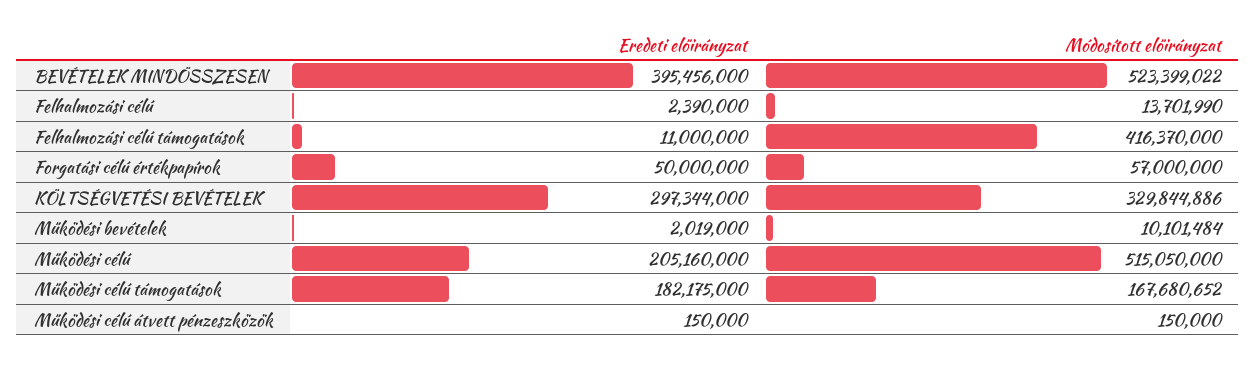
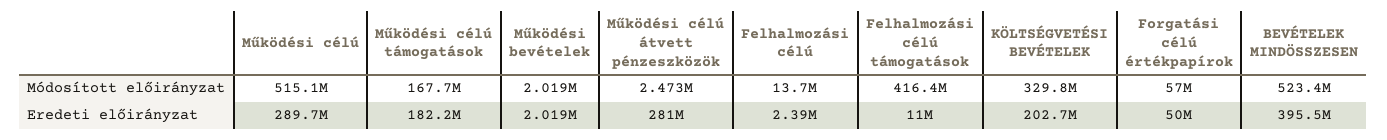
  {
    "Eredeti előirányzat": {
      "BEVÉTELEK MINDÖSSZESEN": 395456000,
      "Felhalmozási célú": 2390000,
      "Felhalmozási célú támogatások": 11000000,
      "Forgatási célú értékpapírok": 50000000,
-     "KÖLTSÉGVETÉSI BEVÉTELEK": 297344000,
+     "KÖLTSÉGVETÉSI BEVÉTELEK": 202700000,
      "Működési bevételek": 2019000,
-     "Működési célú": 205160000,
+     "Működési célú": 289700000,
      "Működési célú támogatások": 182175000,
-     "Működési célú átvett pénzeszközök": 150000
+     "Működési célú átvett pénzeszközök": 281000000
    },
    "Módosított előirányzat": {
      "BEVÉTELEK MINDÖSSZESEN": 523399022,
      "Felhalmozási célú": 13701990,
      "Felhalmozási célú támogatások": 416370000,
      "Forgatási célú értékpapírok": 57000000,
      "KÖLTSÉGVETÉSI BEVÉTELEK": 329844886,
-     "Működési bevételek": 10101484,
+     "Működési bevételek": 2019000,
      "Működési célú": 515050000,
      "Működési célú támogatások": 167680652,
-     "Működési célú átvett pénzeszközök": 150000
+     "Működési célú átvett pénzeszközök": 2473000
    }
  }

